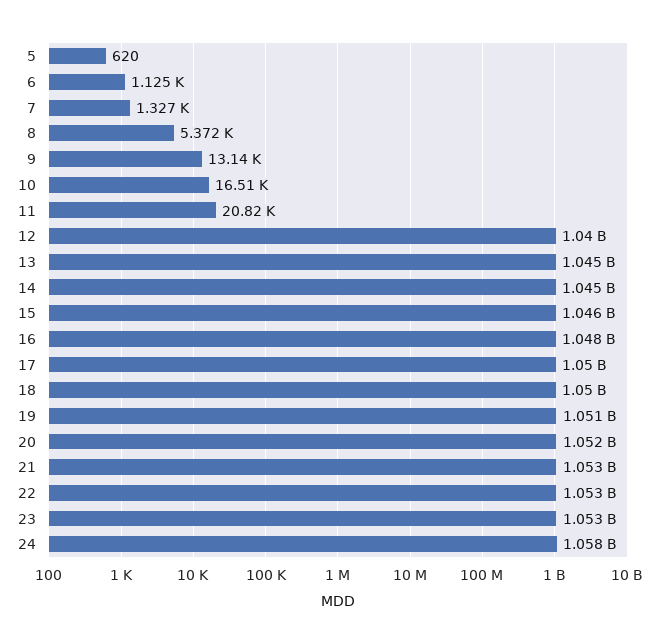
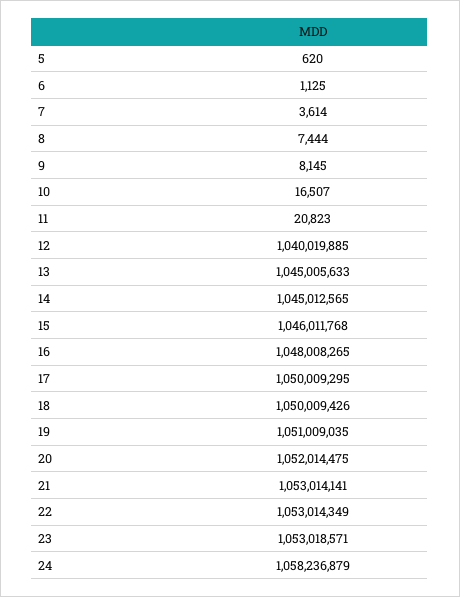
  {
    "5": 620,
    "6": 1125,
-   "7": 1327,
+   "7": 3614,
-   "8": 5372,
+   "8": 7444,
-   "9": 13140,
+   "9": 8145,
    "10": 16507,
    "11": 20823,
    "12": 1040019885,
    "13": 1045005633,
    "14": 1045012565,
    "15": 1046011768,
    "16": 1048008265,
    "17": 1050009295,
    "18": 1050009426,
    "19": 1051009035,
    "20": 1052014475,
    "21": 1053014141,
    "22": 1053014349,
    "23": 1053018571,
    "24": 1058236879
  }

